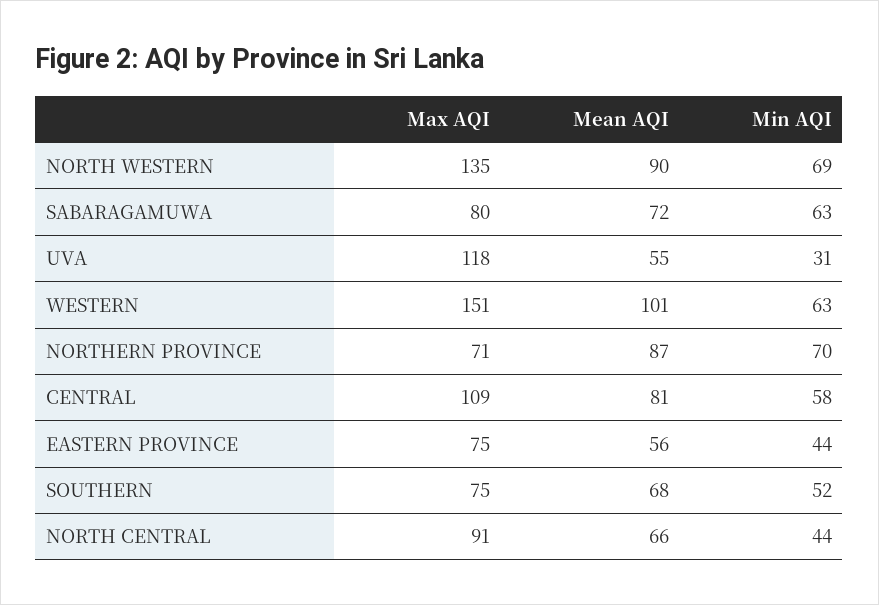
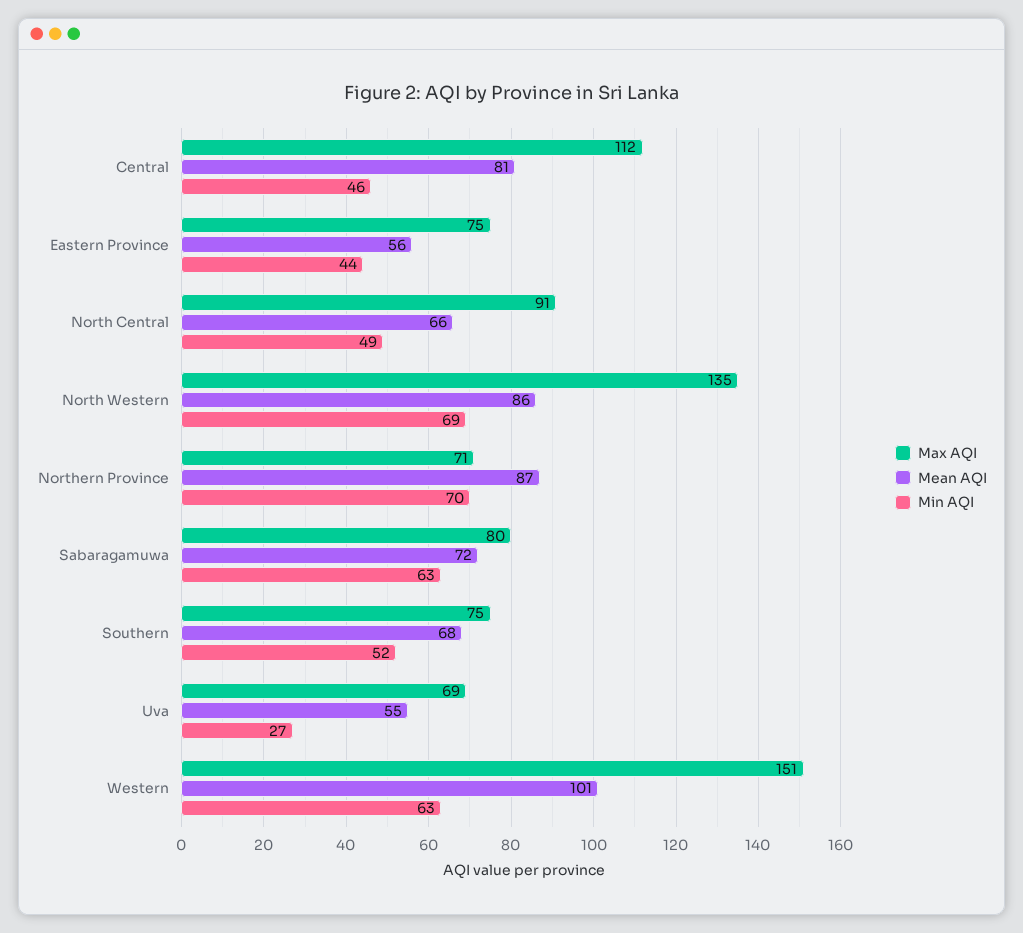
  {
    "Max AQI": {
      "NORTH WESTERN": 135,
      "SABARAGAMUWA": 80,
-     "UVA": 118,
+     "UVA": 69,
      "WESTERN": 151,
      "NORTHERN PROVINCE": 71,
-     "CENTRAL": 109,
+     "CENTRAL": 112,
      "EASTERN PROVINCE": 75,
      "SOUTHERN": 75,
      "NORTH CENTRAL": 91
    },
    "Mean AQI": {
-     "NORTH WESTERN": 90,
+     "NORTH WESTERN": 86,
      "SABARAGAMUWA": 72,
      "UVA": 55,
      "WESTERN": 101,
      "NORTHERN PROVINCE": 87,
      "CENTRAL": 81,
      "EASTERN PROVINCE": 56,
      "SOUTHERN": 68,
      "NORTH CENTRAL": 66
    },
    "Min AQI": {
      "NORTH WESTERN": 69,
      "SABARAGAMUWA": 63,
-     "UVA": 31,
+     "UVA": 27,
      "WESTERN": 63,
      "NORTHERN PROVINCE": 70,
-     "CENTRAL": 58,
+     "CENTRAL": 46,
      "EASTERN PROVINCE": 44,
      "SOUTHERN": 52,
-     "NORTH CENTRAL": 44
+     "NORTH CENTRAL": 49
    }
  }

